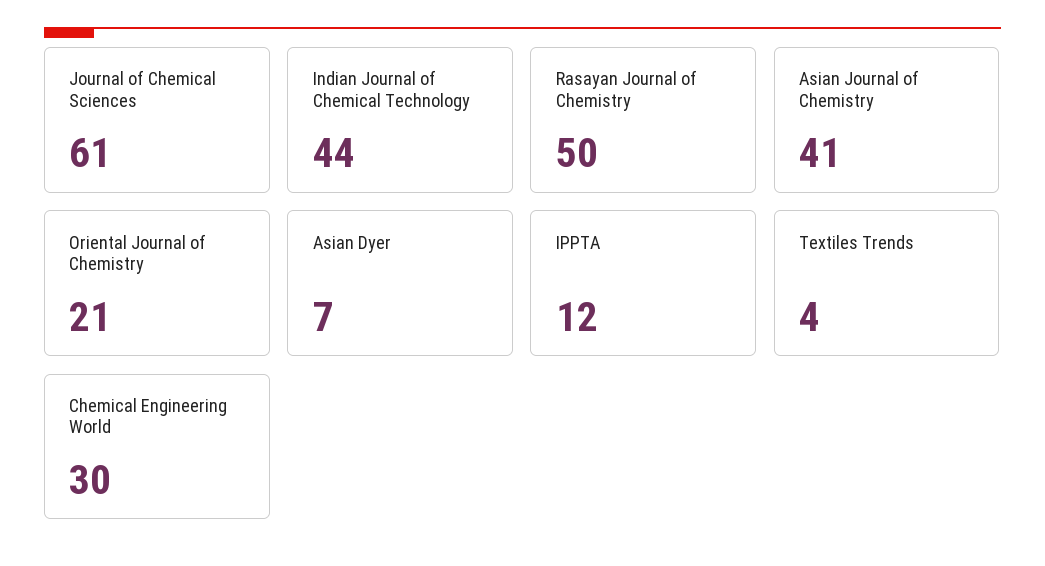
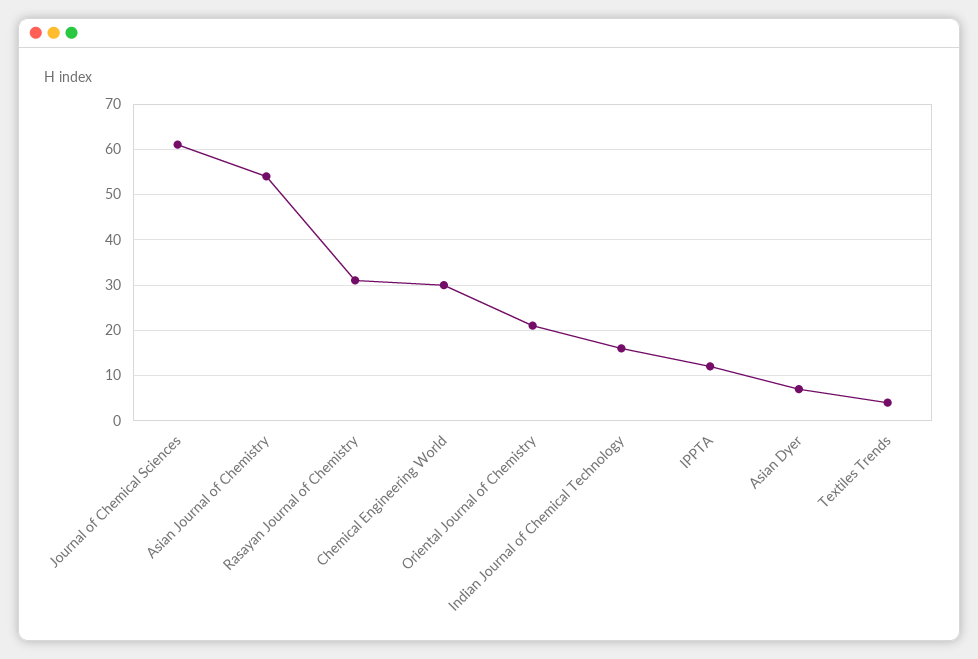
  {
    "Journal of Chemical Sciences": 61,
-   "Indian Journal of Chemical Technology": 44,
+   "Indian Journal of Chemical Technology": 15,
-   "Rasayan Journal of Chemistry": 50,
+   "Rasayan Journal of Chemistry": 30,
-   "Asian Journal of Chemistry": 41,
+   "Asian Journal of Chemistry": 55,
    "Oriental Journal of Chemistry": 21,
    "Asian Dyer": 7,
    "IPPTA": 12,
    "Textiles Trends": 4,
    "Chemical Engineering World": 30
  }

